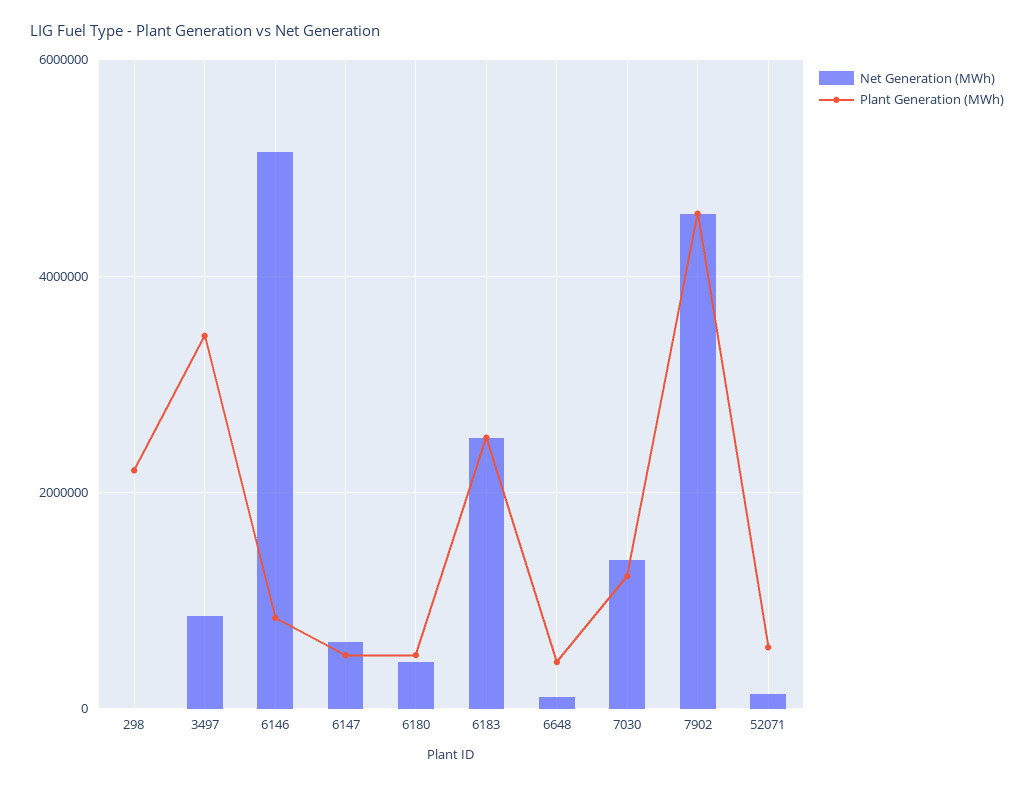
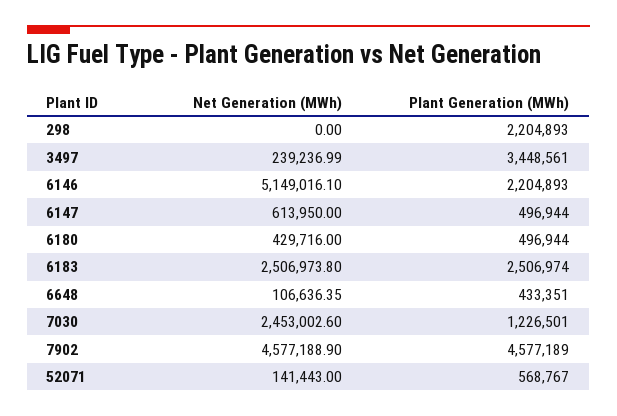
  {
    "Net Generation (MWh)": {
      "298": 0,
-     "3497": 800000,
+     "3497": 239236.99,
      "6146": 5149016.1,
      "6147": 613950,
      "6180": 429716,
      "6183": 2506973.8,
      "6648": 106636.35,
-     "7030": 1400000,
+     "7030": 2453002.6,
      "7902": 4577188.9,
      "52071": 141443
    },
    "Plant Generation (MWh)": {
      "298": 2204893,
      "3497": 3448561,
-     "6146": 800000,
+     "6146": 2204893,
      "6147": 496944,
      "6180": 496944,
      "6183": 2506974,
      "6648": 433351,
      "7030": 1226501,
      "7902": 4577189,
      "52071": 568767
    }
  }

